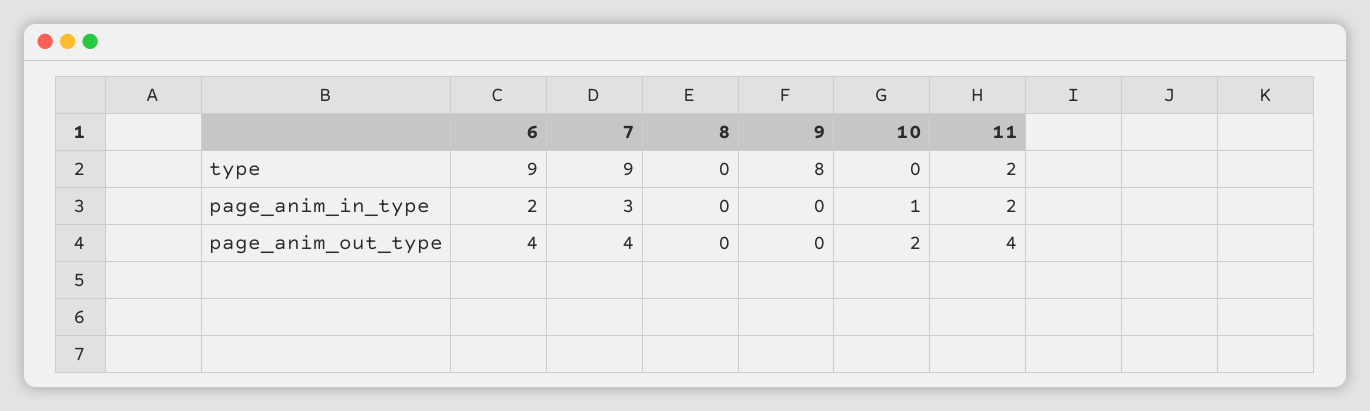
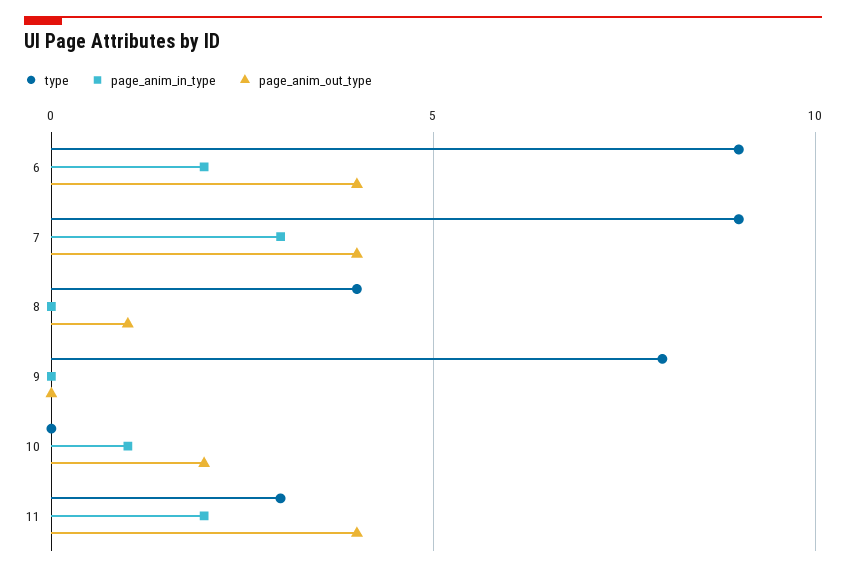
  {
    "type": {
      "6": 9,
      "7": 9,
-     "8": 0,
+     "8": 4,
      "9": 8,
      "10": 0,
-     "11": 2
+     "11": 3
    },
    "page_anim_in_type": {
      "6": 2,
      "7": 3,
      "8": 0,
      "9": 0,
      "10": 1,
      "11": 2
    },
    "page_anim_out_type": {
      "6": 4,
      "7": 4,
-     "8": 0,
+     "8": 1,
      "9": 0,
      "10": 2,
      "11": 4
    }
  }

